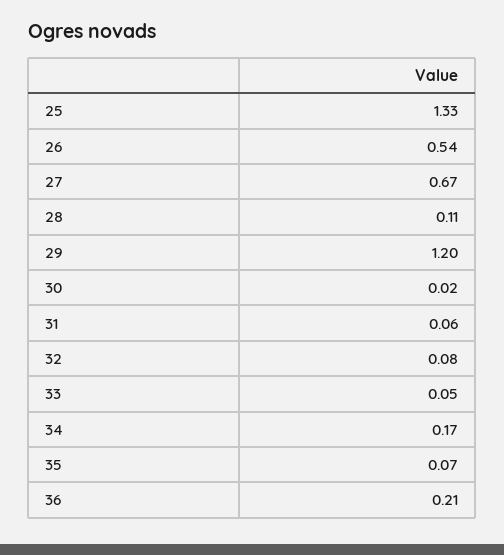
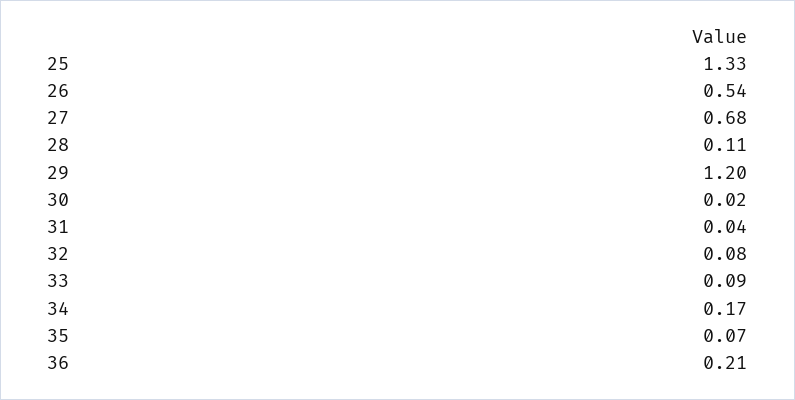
  {
    "25": 1.33,
    "26": 0.54,
-   "27": 0.67,
+   "27": 0.68,
    "28": 0.11,
    "29": 1.2,
    "30": 0.02,
-   "31": 0.06,
+   "31": 0.04,
    "32": 0.08,
-   "33": 0.05,
+   "33": 0.09,
    "34": 0.17,
    "35": 0.07,
    "36": 0.21
  }

